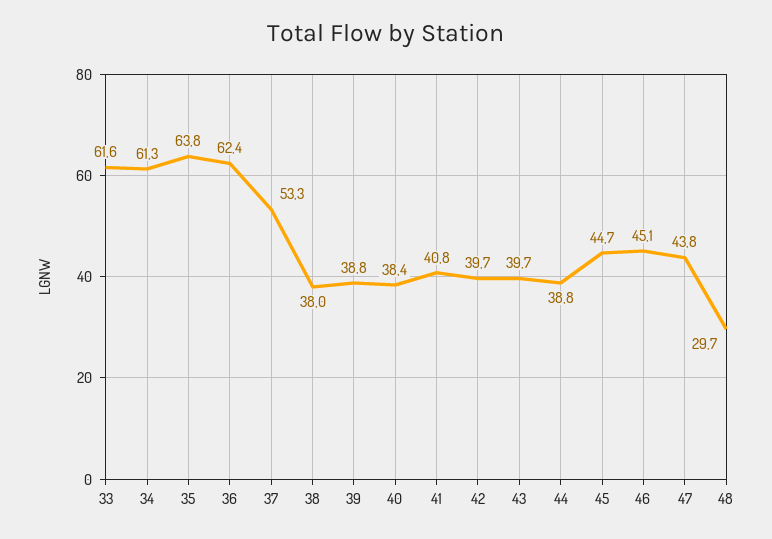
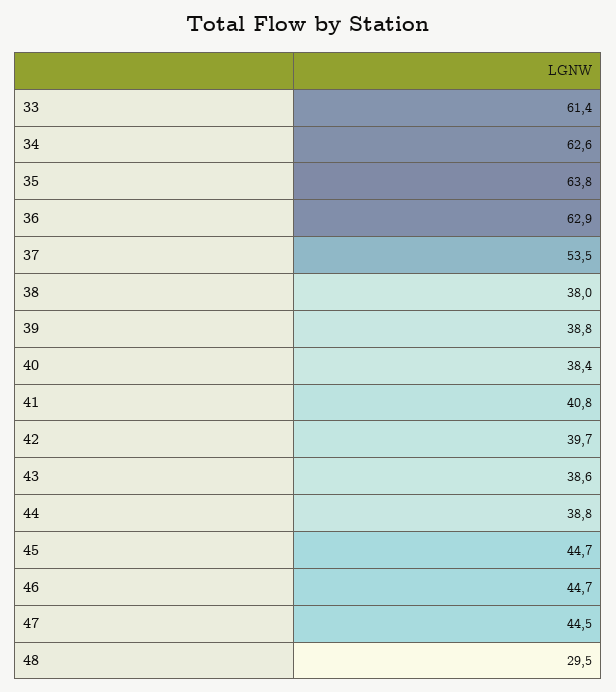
  {
-   "33": 61.6,
+   "33": 61.4,
-   "34": 61.3,
+   "34": 62.6,
    "35": 63.8,
-   "36": 62.4,
+   "36": 62.9,
-   "37": 53.3,
+   "37": 53.5,
    "38": 38,
    "39": 38.8,
    "40": 38.4,
    "41": 40.8,
    "42": 39.7,
-   "43": 39.7,
+   "43": 38.6,
    "44": 38.8,
    "45": 44.7,
-   "46": 45.1,
+   "46": 44.7,
-   "47": 43.8,
+   "47": 44.5,
-   "48": 29.7
+   "48": 29.5
  }

